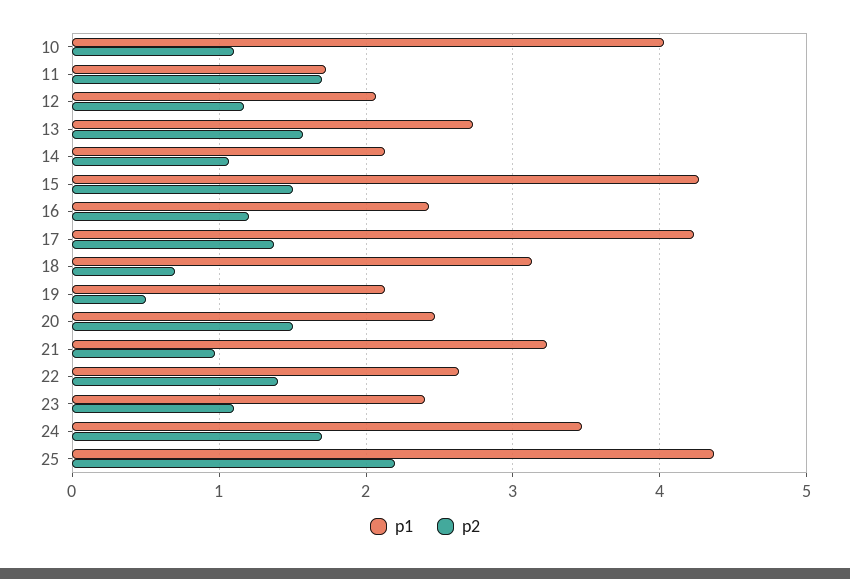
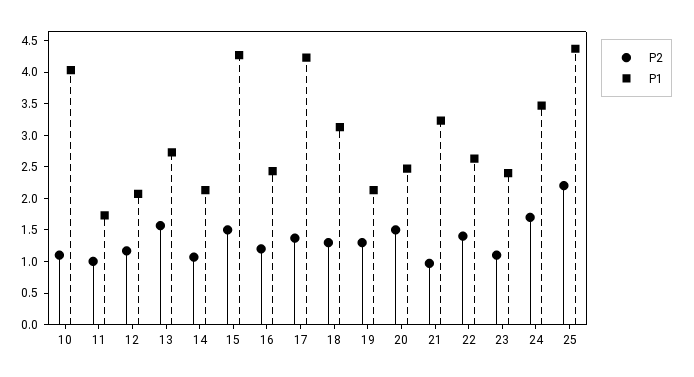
  {
    "p1": {
      "10": 4,
      "11": 1.7,
      "12": 2.1,
      "13": 2.7,
      "14": 2.1,
      "15": 4.3,
      "16": 2.4,
      "17": 4.2,
      "18": 3.1,
      "19": 2.1,
      "20": 2.5,
      "21": 3.2,
      "22": 2.6,
      "23": 2.4,
      "24": 3.5,
      "25": 4.4
    },
    "p2": {
      "10": 1.1,
-     "11": 1.7,
+     "11": 1,
      "12": 1.2,
      "13": 1.6,
      "14": 1.1,
      "15": 1.5,
      "16": 1.2,
      "17": 1.4,
-     "18": 0.7,
+     "18": 1.25,
-     "19": 0.5,
+     "19": 1.25,
      "20": 1.5,
      "21": 1,
      "22": 1.4,
      "23": 1.1,
      "24": 1.7,
      "25": 2.2
    }
  }

